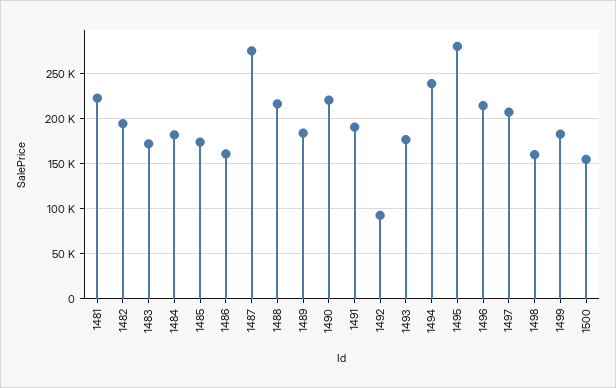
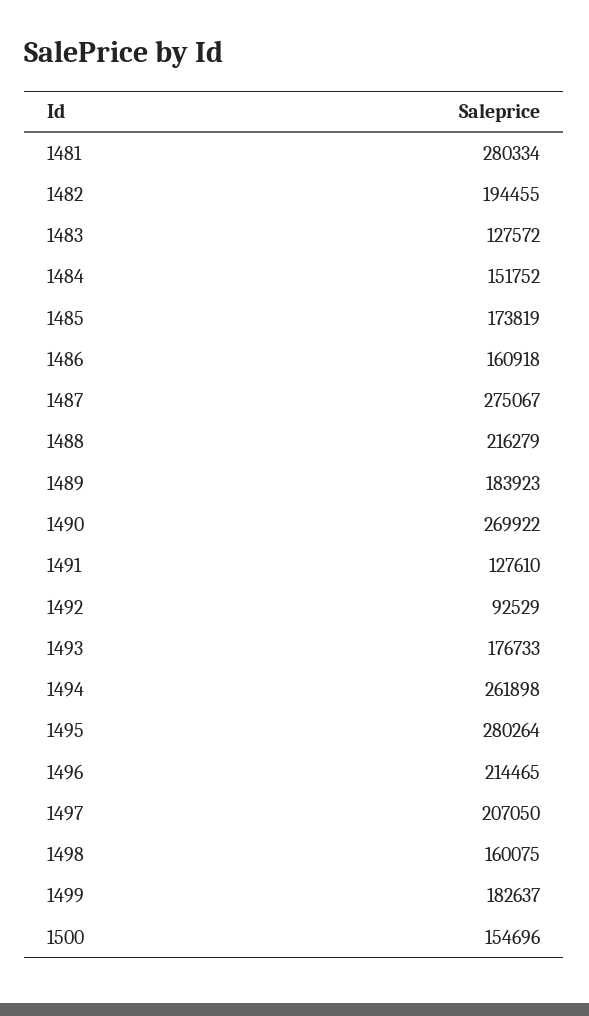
  {
-   "1481": 220000,
+   "1481": 280334,
    "1482": 194455,
-   "1483": 170000,
+   "1483": 127572,
-   "1484": 180000,
+   "1484": 151752,
    "1485": 173819,
    "1486": 160918,
    "1487": 275067,
    "1488": 216279,
    "1489": 183923,
-   "1490": 220000,
+   "1490": 269922,
-   "1491": 190000,
+   "1491": 127610,
    "1492": 92529,
    "1493": 176733,
-   "1494": 240000,
+   "1494": 261898,
    "1495": 280264,
    "1496": 214465,
    "1497": 207050,
    "1498": 160075,
    "1499": 182637,
    "1500": 154696
  }

